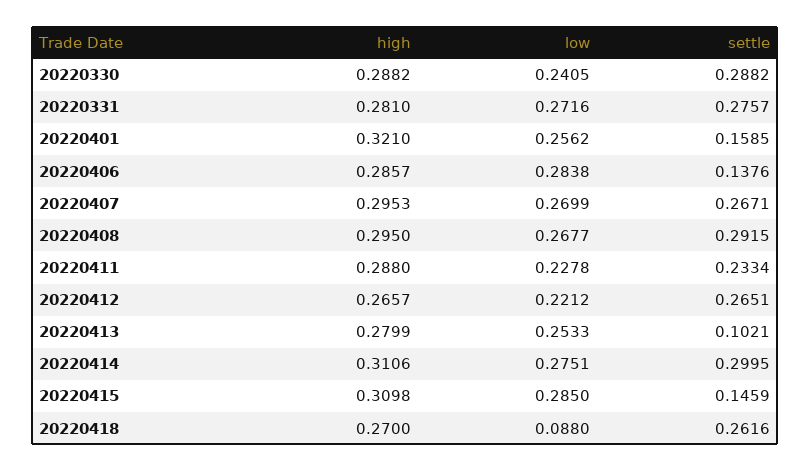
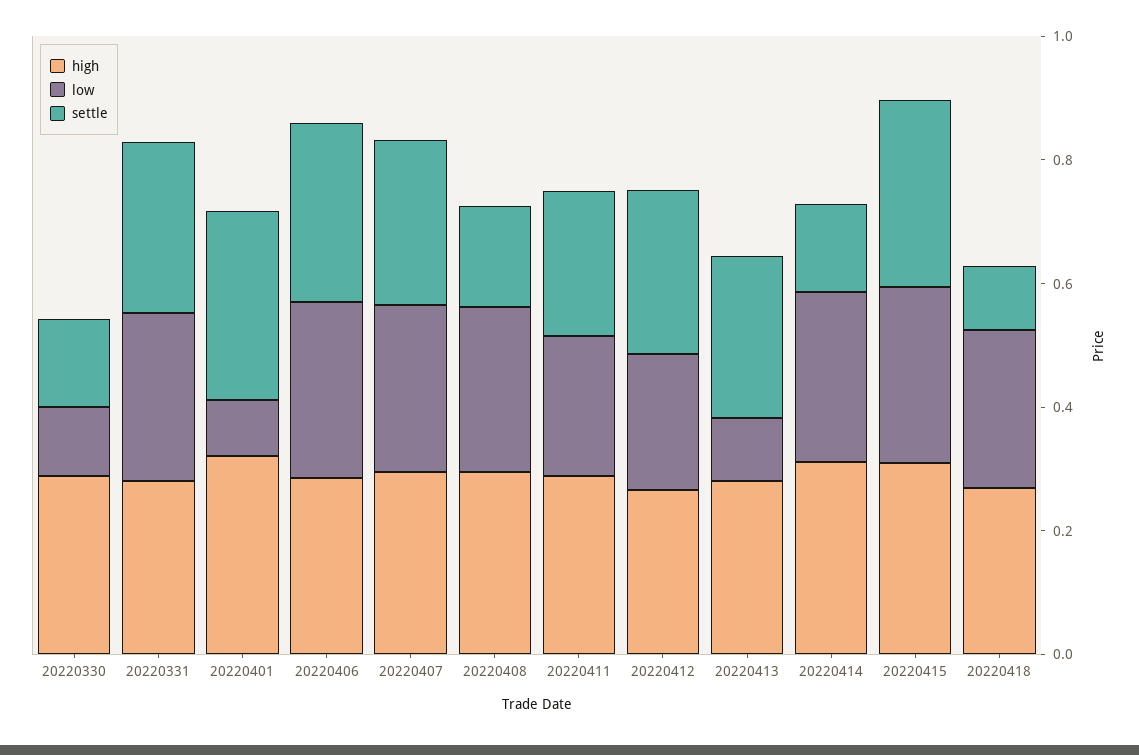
  {
    "high": {
      "20220330": 0.2882,
      "20220331": 0.281,
      "20220401": 0.321,
      "20220406": 0.2857,
      "20220407": 0.2953,
      "20220408": 0.295,
      "20220411": 0.288,
      "20220412": 0.2657,
      "20220413": 0.2799,
      "20220414": 0.3106,
      "20220415": 0.3098,
      "20220418": 0.27
    },
    "low": {
-     "20220330": 0.2405,
+     "20220330": 0.1,
      "20220331": 0.2716,
-     "20220401": 0.2562,
+     "20220401": 0.1,
      "20220406": 0.2838,
      "20220407": 0.2699,
      "20220408": 0.2677,
      "20220411": 0.2278,
      "20220412": 0.2212,
-     "20220413": 0.2533,
+     "20220413": 0.1,
      "20220414": 0.2751,
      "20220415": 0.285,
-     "20220418": 0.088
+     "20220418": 0.25
    },
    "settle": {
-     "20220330": 0.2882,
+     "20220330": 0.15,
      "20220331": 0.2757,
-     "20220401": 0.1585,
+     "20220401": 0.3,
-     "20220406": 0.1376,
+     "20220406": 0.3,
      "20220407": 0.2671,
-     "20220408": 0.2915,
+     "20220408": 0.15,
      "20220411": 0.2334,
      "20220412": 0.2651,
-     "20220413": 0.1021,
+     "20220413": 0.25,
-     "20220414": 0.2995,
+     "20220414": 0.15,
-     "20220415": 0.1459,
+     "20220415": 0.3,
-     "20220418": 0.2616
+     "20220418": 0.1
    }
  }

